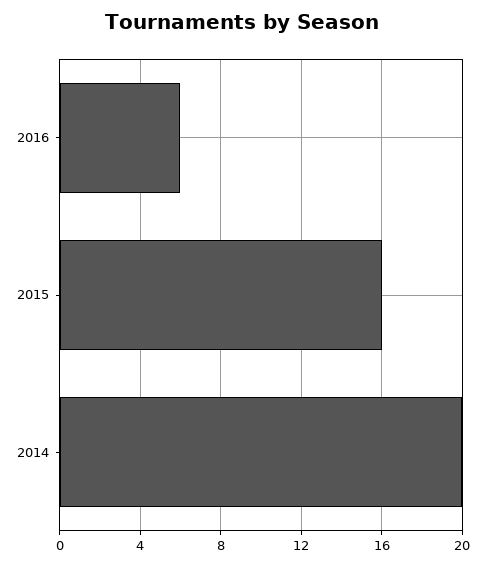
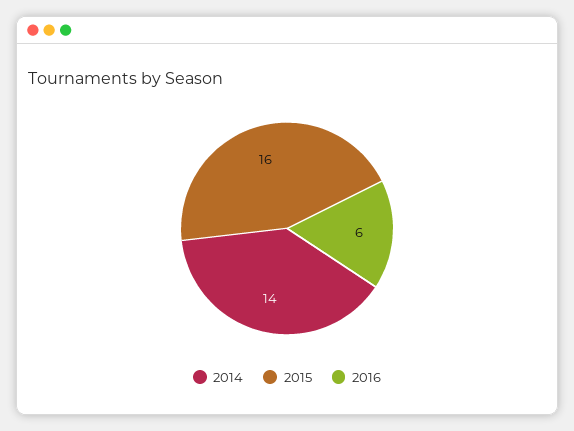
  {
    "2016": 6,
    "2015": 16,
-   "2014": 20
+   "2014": 14
  }

